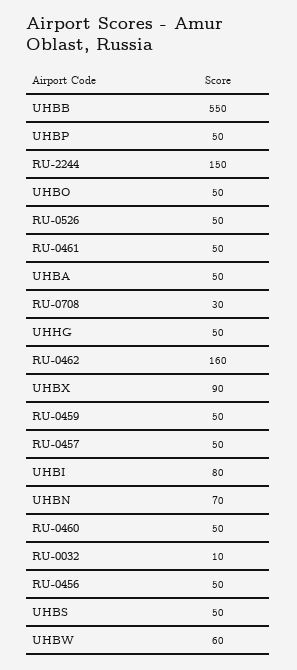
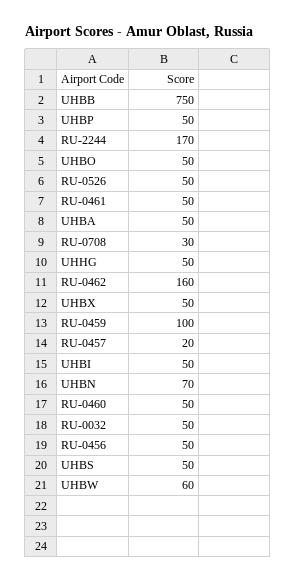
  {
-   "UHBB": 550,
+   "UHBB": 750,
    "UHBP": 50,
-   "RU-2244": 150,
+   "RU-2244": 170,
    "UHBO": 50,
    "RU-0526": 50,
    "RU-0461": 50,
    "UHBA": 50,
    "RU-0708": 30,
    "UHHG": 50,
    "RU-0462": 160,
-   "UHBX": 90,
+   "UHBX": 50,
-   "RU-0459": 50,
+   "RU-0459": 100,
-   "RU-0457": 50,
+   "RU-0457": 20,
-   "UHBI": 80,
+   "UHBI": 50,
    "UHBN": 70,
    "RU-0460": 50,
-   "RU-0032": 10,
+   "RU-0032": 50,
    "RU-0456": 50,
    "UHBS": 50,
    "UHBW": 60
  }

